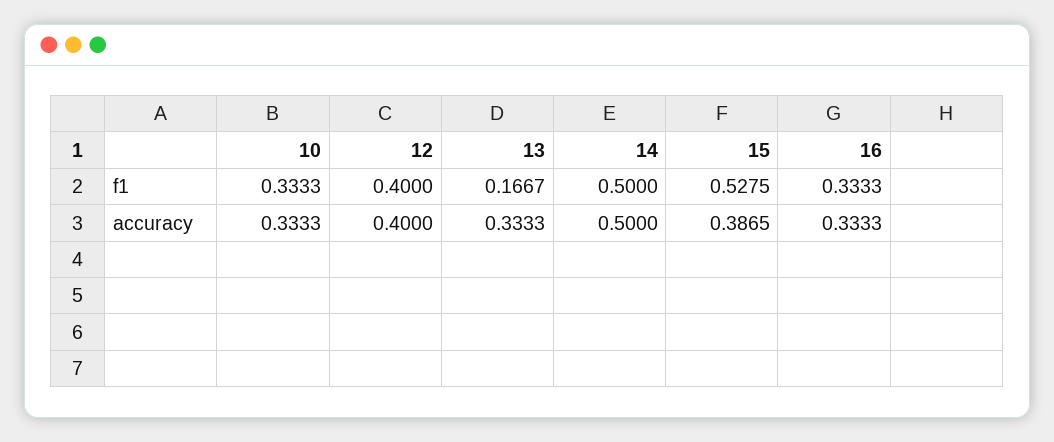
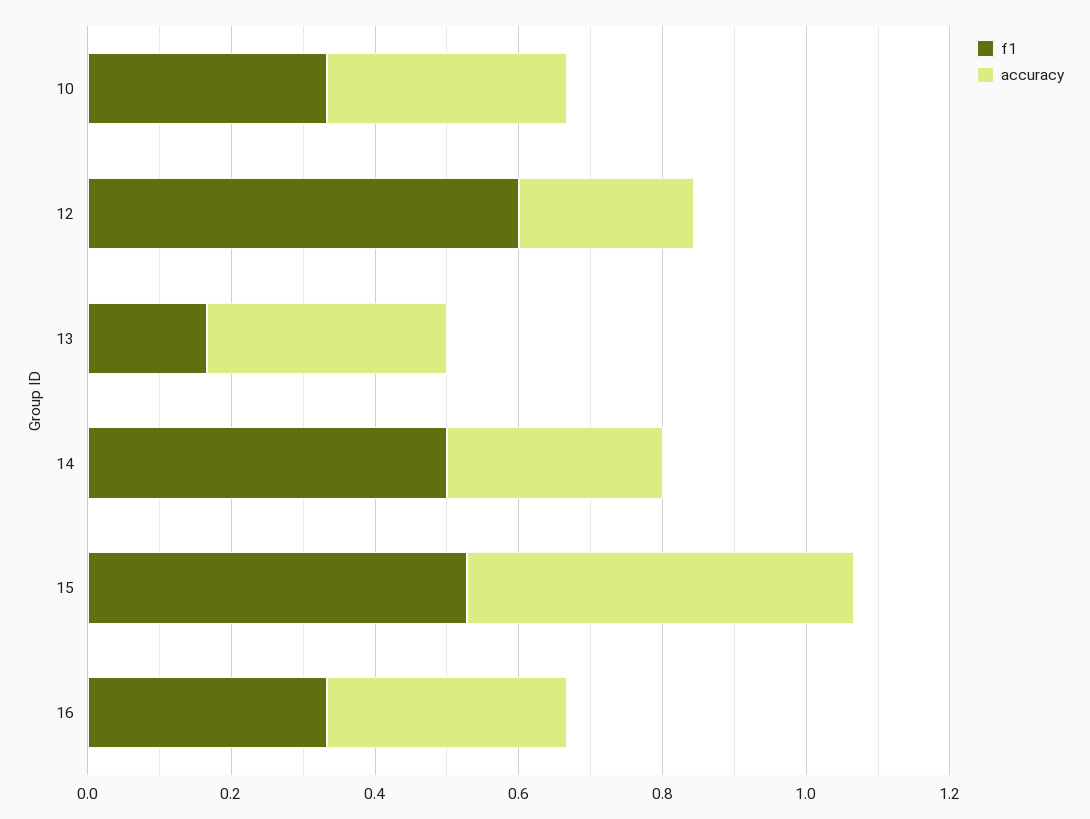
  {
    "f1": {
      "10": 0.3333,
-     "12": 0.4,
+     "12": 0.6,
      "13": 0.1667,
      "14": 0.5,
      "15": 0.5275,
      "16": 0.3333
    },
    "accuracy": {
      "10": 0.3333,
-     "12": 0.4,
+     "12": 0.25,
      "13": 0.3333,
-     "14": 0.5,
+     "14": 0.3,
-     "15": 0.3865,
+     "15": 0.55,
      "16": 0.3333
    }
  }

